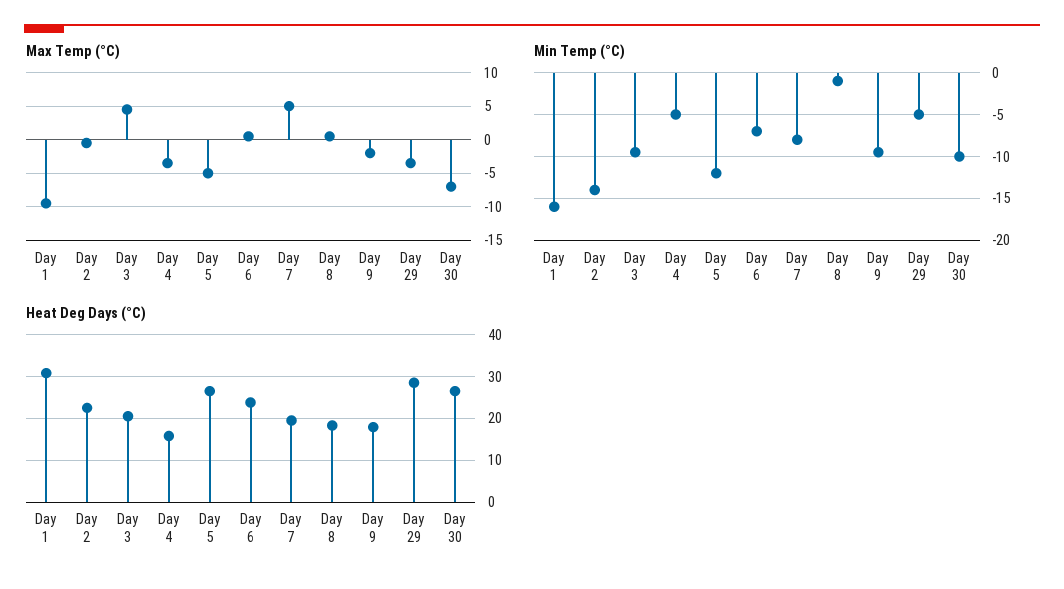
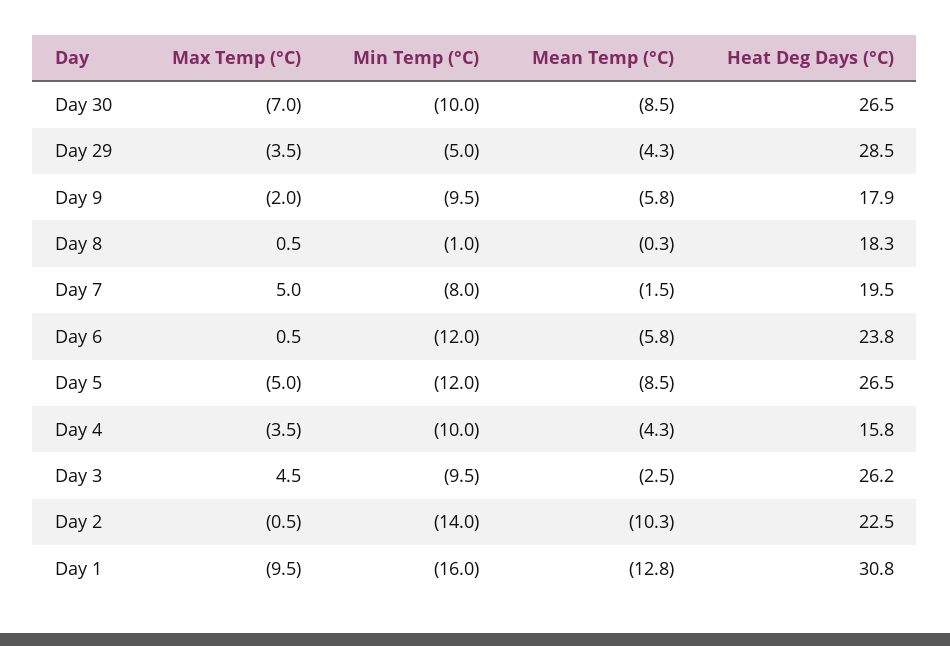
  {
    "Max Temp (°C)": {
      "Day 1": -9.5,
      "Day 2": -0.5,
      "Day 3": 4.5,
      "Day 4": -3.5,
      "Day 5": -5,
      "Day 6": 0.5,
      "Day 7": 5,
      "Day 8": 0.5,
      "Day 9": -2,
      "Day 29": -3.5,
      "Day 30": -7
    },
    "Min Temp (°C)": {
      "Day 1": -16,
      "Day 2": -14,
      "Day 3": -9.5,
-     "Day 4": -5,
+     "Day 4": -10,
      "Day 5": -12,
-     "Day 6": -7,
+     "Day 6": -12,
      "Day 7": -8,
      "Day 8": -1,
      "Day 9": -9.5,
      "Day 29": -5,
      "Day 30": -10
    },
    "Heat Deg Days (°C)": {
      "Day 1": 30.8,
      "Day 2": 22.5,
-     "Day 3": 20,
+     "Day 3": 26.2,
      "Day 4": 15.8,
      "Day 5": 26.5,
      "Day 6": 23.8,
      "Day 7": 19.5,
      "Day 8": 18.3,
      "Day 9": 17.9,
      "Day 29": 28.5,
      "Day 30": 26.5
-   }
+   },
+   "Mean Temp (°C)": {
+     "Day 30": -8.5,
+     "Day 29": -4.3,
+     "Day 9": -5.8,
+     "Day 8": -0.3,
+     "Day 7": -1.5,
+     "Day 6": -5.8,
+     "Day 5": -8.5,
+     "Day 4": -4.3,
+     "Day 3": -2.5,
+     "Day 2": -10.3,
+     "Day 1": -12.8
+   }
  }

